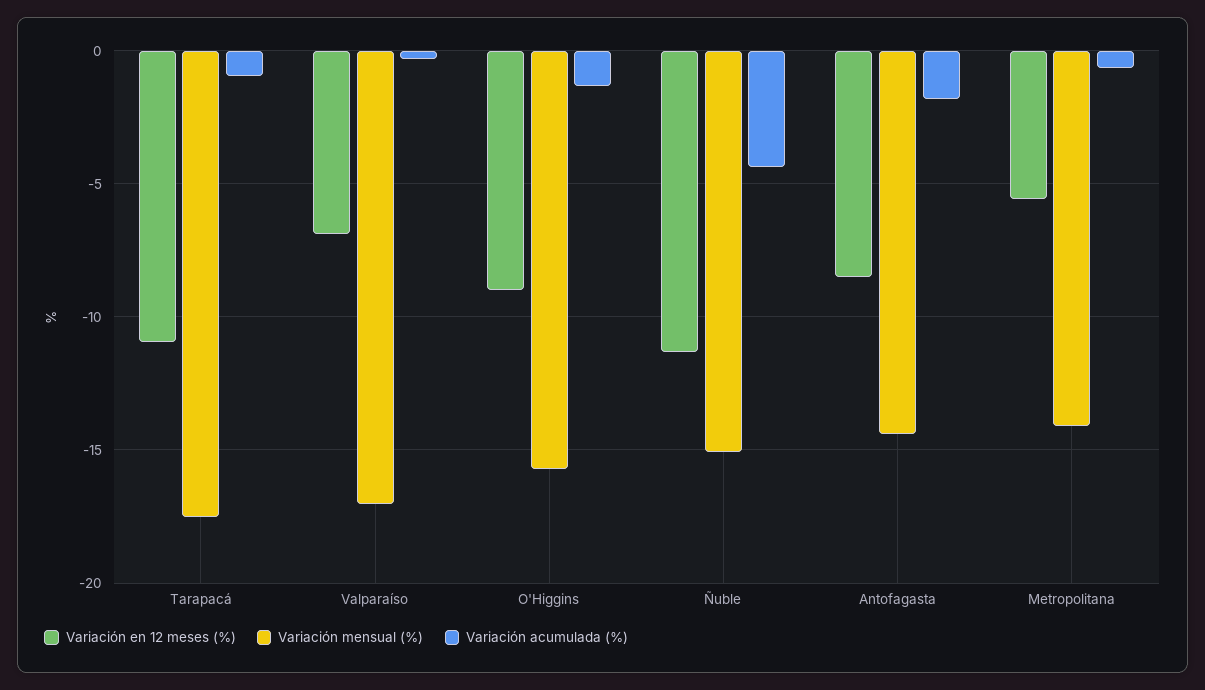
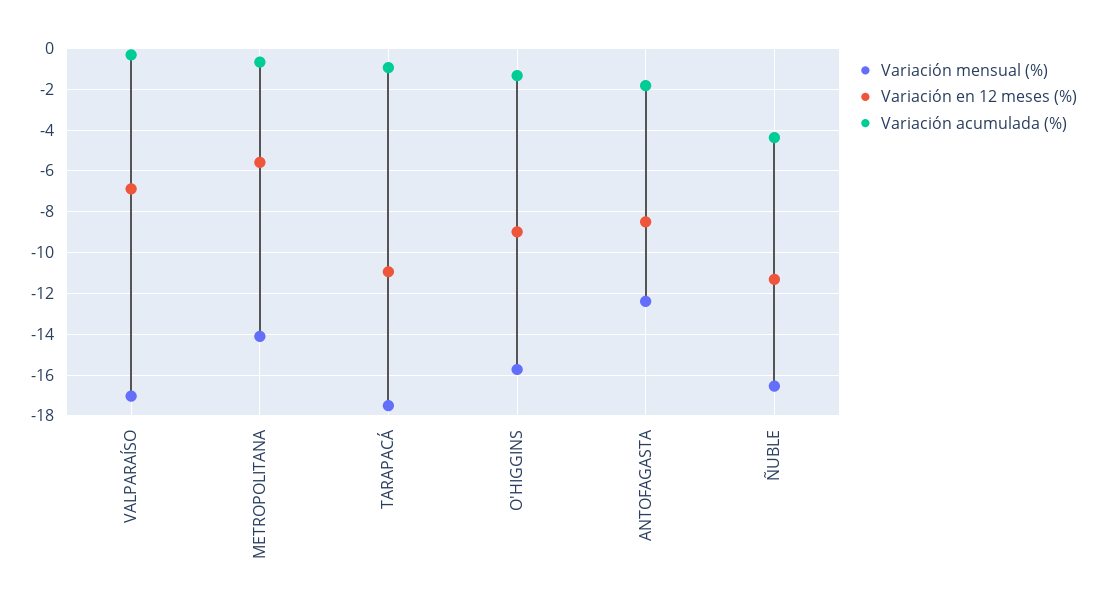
  {
    "Variación en 12 meses (%)": {
      "Tarapacá": -11,
      "Valparaíso": -7,
      "O'Higgins": -9,
      "Ñuble": -11.5,
      "Antofagasta": -8.5,
      "Metropolitana": -5.5
    },
    "Variación mensual (%)": {
      "Tarapacá": -17.5,
      "Valparaíso": -17,
      "O'Higgins": -15.5,
-     "Ñuble": -15,
+     "Ñuble": -16.5,
-     "Antofagasta": -14.5,
+     "Antofagasta": -12.5,
      "Metropolitana": -14
    },
    "Variación acumulada (%)": {
      "Tarapacá": -1,
      "Valparaíso": -0.5,
      "O'Higgins": -1.5,
      "Ñuble": -4.5,
      "Antofagasta": -2,
      "Metropolitana": -0.5
    }
  }

